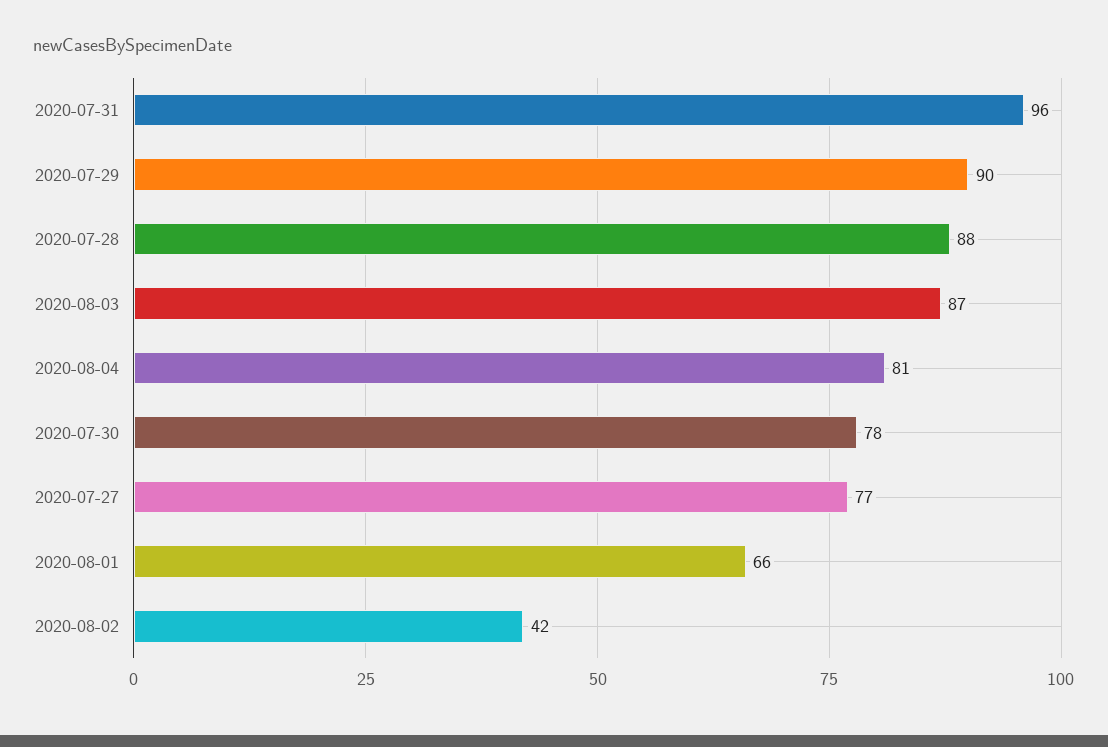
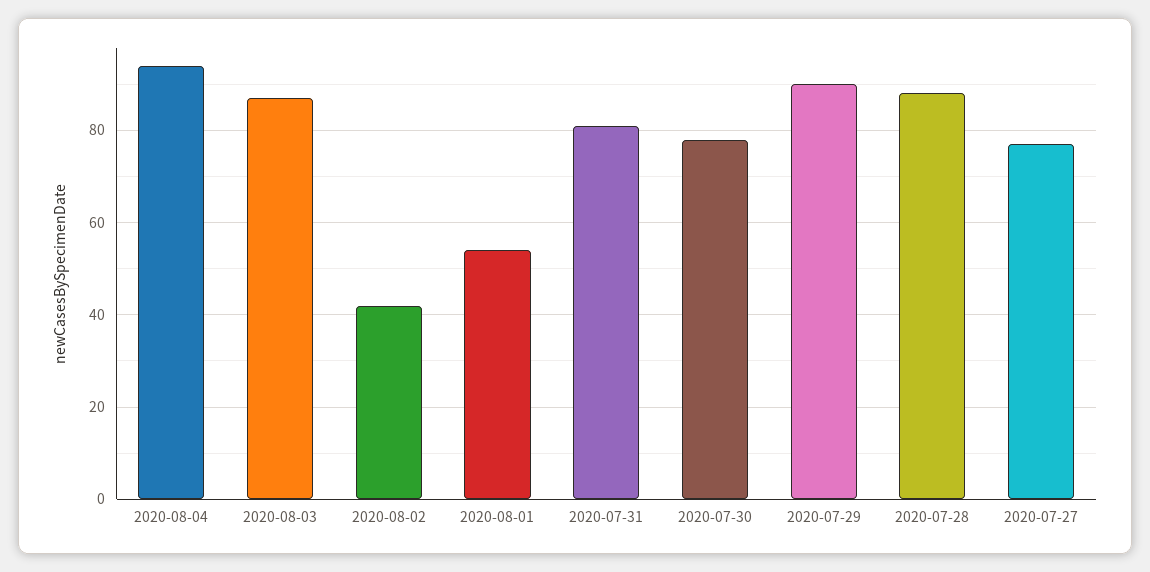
  {
-   "2020-07-31": 96,
+   "2020-07-31": 80,
    "2020-07-29": 90,
    "2020-07-28": 88,
    "2020-08-03": 87,
-   "2020-08-04": 81,
+   "2020-08-04": 95,
    "2020-07-30": 78,
    "2020-07-27": 77,
-   "2020-08-01": 66,
+   "2020-08-01": 55,
    "2020-08-02": 42
  }

